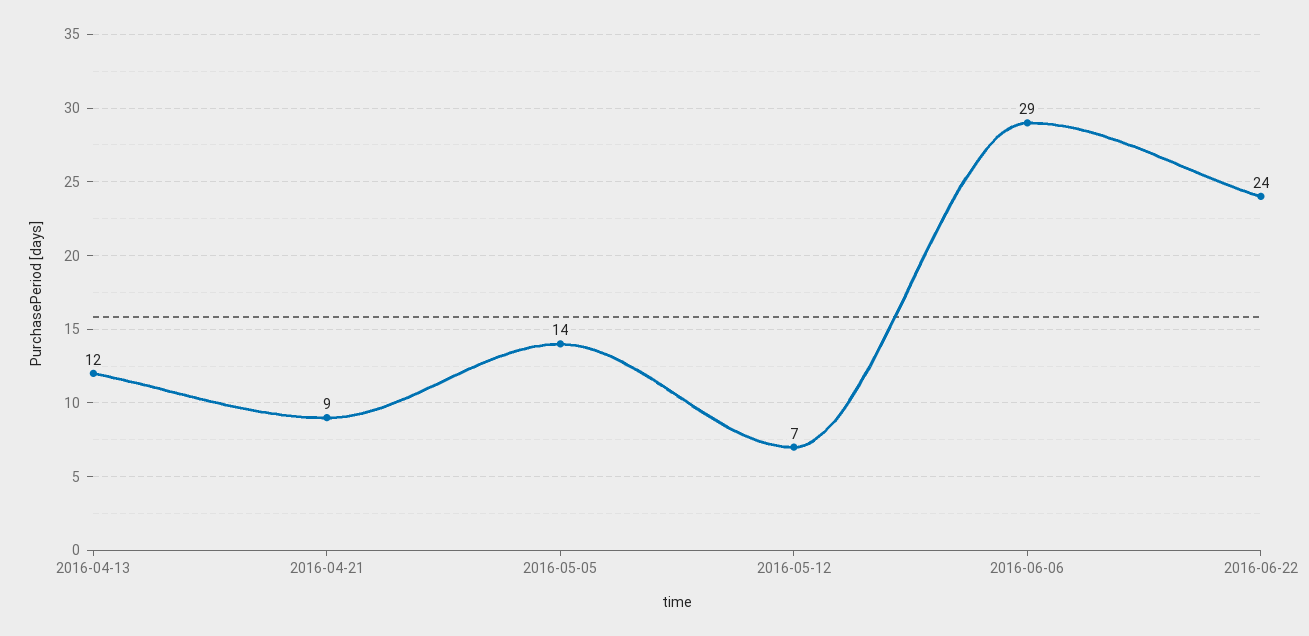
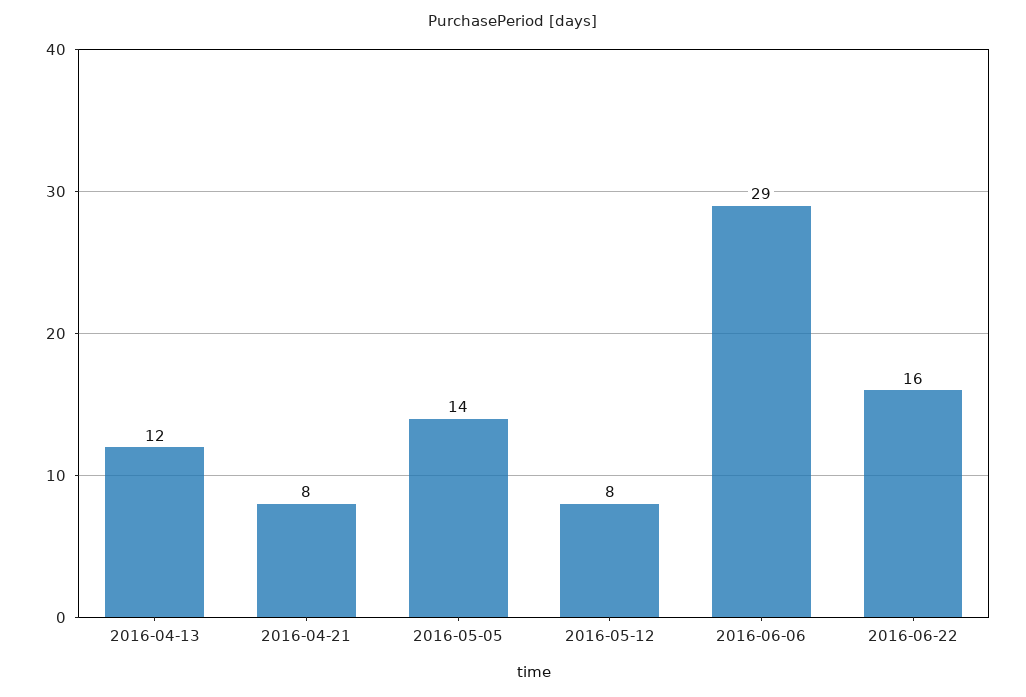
  {
    "2016-04-13": 12,
-   "2016-04-21": 9,
+   "2016-04-21": 8,
    "2016-05-05": 14,
-   "2016-05-12": 7,
+   "2016-05-12": 8,
    "2016-06-06": 29,
-   "2016-06-22": 24
+   "2016-06-22": 16
  }

